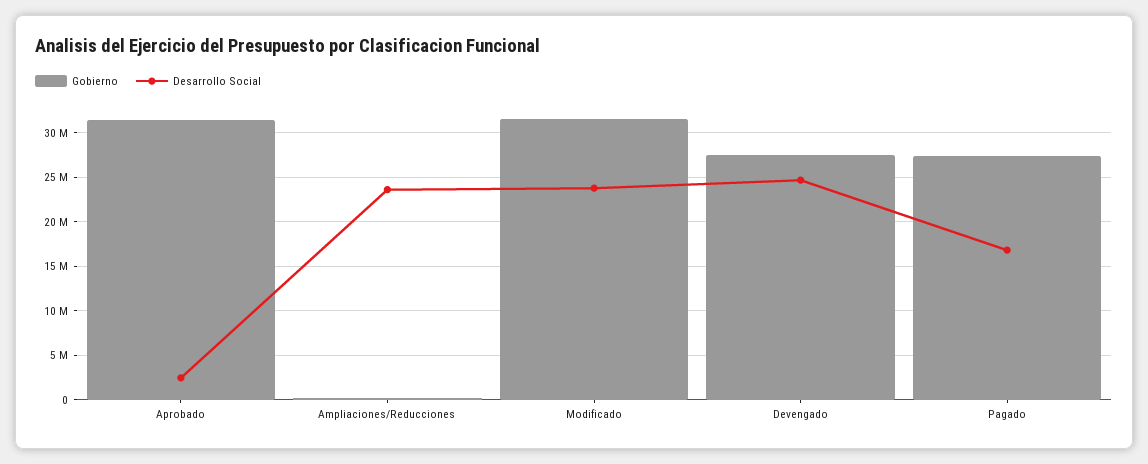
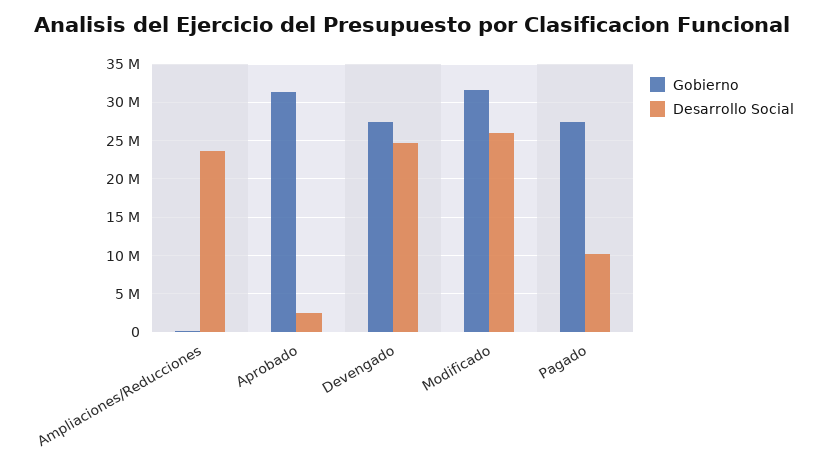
  {
    "Gobierno": {
      "Aprobado": 31000000,
      "Ampliaciones/Reducciones": 0,
      "Modificado": 32000000,
      "Devengado": 27000000,
      "Pagado": 27000000
    },
    "Desarrollo Social": {
      "Aprobado": 2000000,
      "Ampliaciones/Reducciones": 24000000,
-     "Modificado": 24000000,
+     "Modificado": 26000000,
      "Devengado": 25000000,
-     "Pagado": 17000000
+     "Pagado": 10000000
    }
  }

